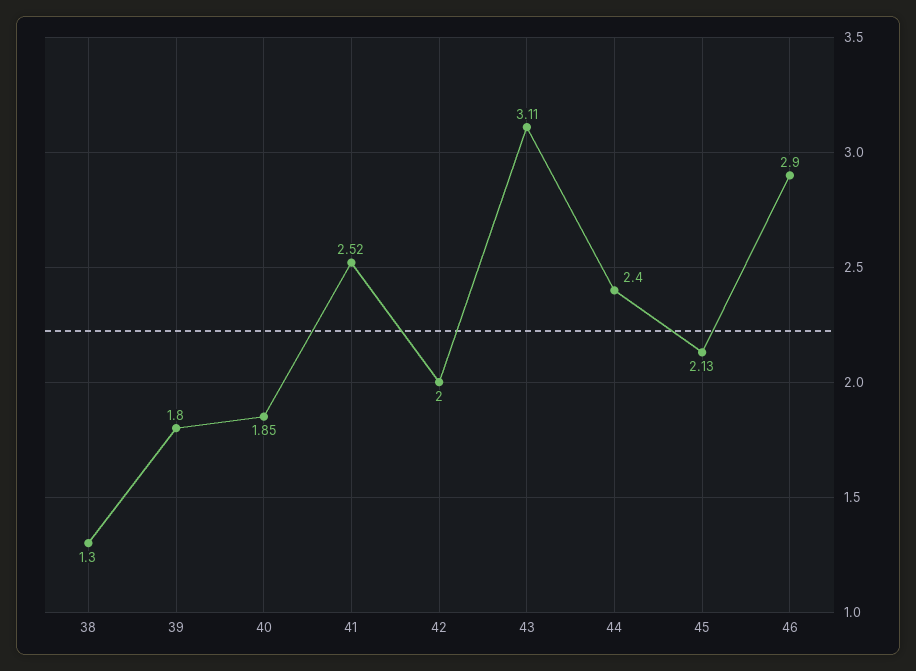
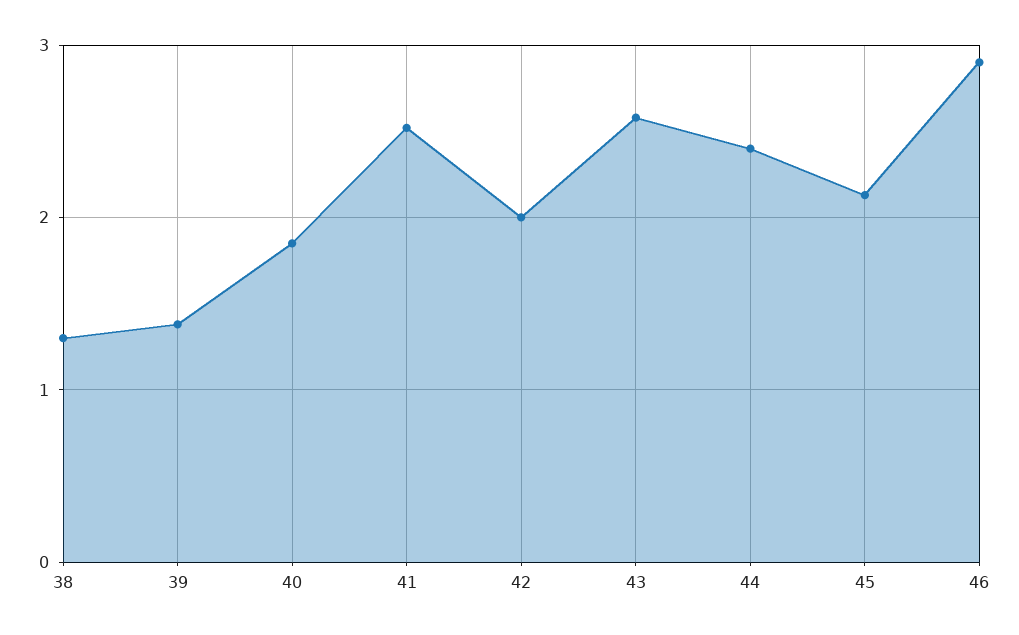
  {
    "38": 1.3,
-   "39": 1.8,
+   "39": 1.4,
    "40": 1.85,
    "41": 2.52,
    "42": 2,
-   "43": 3.11,
+   "43": 2.6,
    "44": 2.4,
    "45": 2.13,
    "46": 2.9
  }

